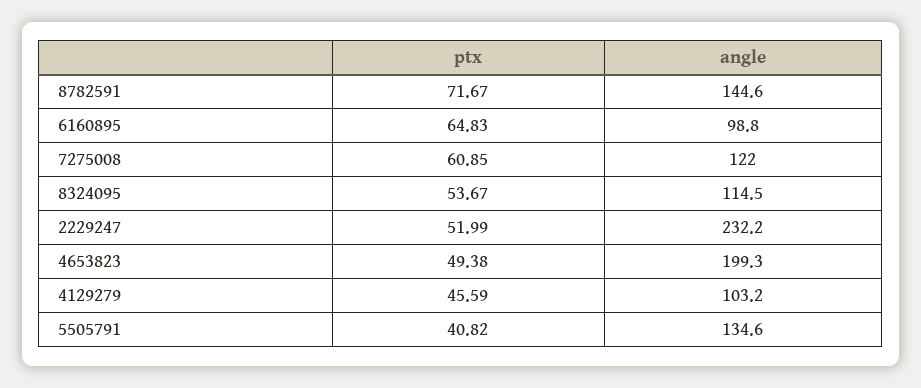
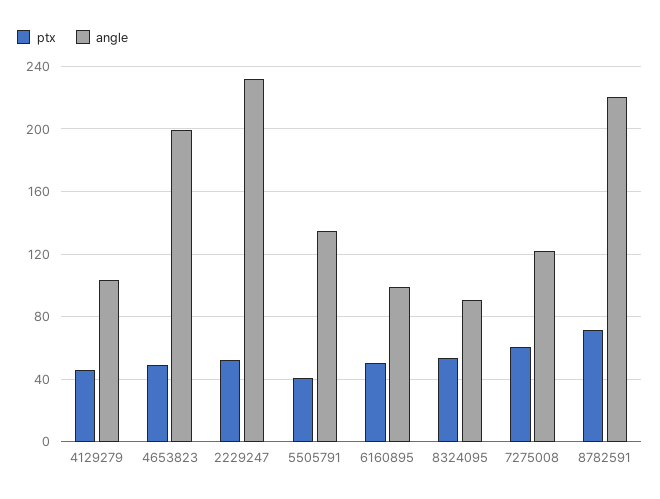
  {
    "ptx": {
      "8782591": 71.67,
-     "6160895": 64.83,
+     "6160895": 50,
      "7275008": 60.85,
      "8324095": 53.67,
      "2229247": 51.99,
      "4653823": 49.38,
      "4129279": 45.59,
      "5505791": 40.82
    },
    "angle": {
-     "8782591": 144.6,
+     "8782591": 220,
      "6160895": 98.8,
      "7275008": 122,
-     "8324095": 114.5,
+     "8324095": 90,
      "2229247": 232.2,
      "4653823": 199.3,
      "4129279": 103.2,
      "5505791": 134.6
    }
  }

